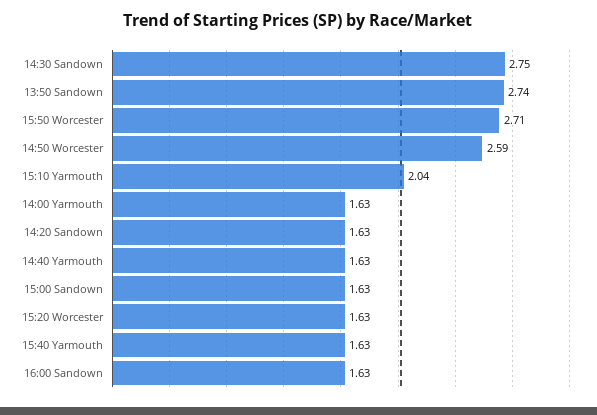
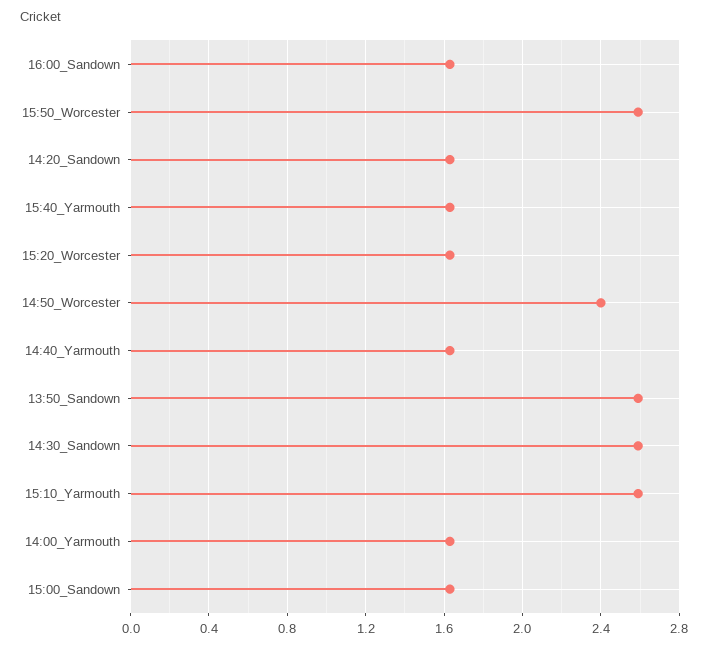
  {
-   "14:30 Sandown": 2.75,
+   "14:30 Sandown": 2.6,
-   "13:50 Sandown": 2.74,
+   "13:50 Sandown": 2.6,
-   "15:50 Worcester": 2.71,
+   "15:50 Worcester": 2.6,
-   "14:50 Worcester": 2.59,
+   "14:50 Worcester": 2.4,
-   "15:10 Yarmouth": 2.04,
+   "15:10 Yarmouth": 2.6,
    "14:00 Yarmouth": 1.63,
    "14:20 Sandown": 1.63,
    "14:40 Yarmouth": 1.63,
    "15:00 Sandown": 1.63,
    "15:20 Worcester": 1.63,
    "15:40 Yarmouth": 1.63,
    "16:00 Sandown": 1.63
  }

